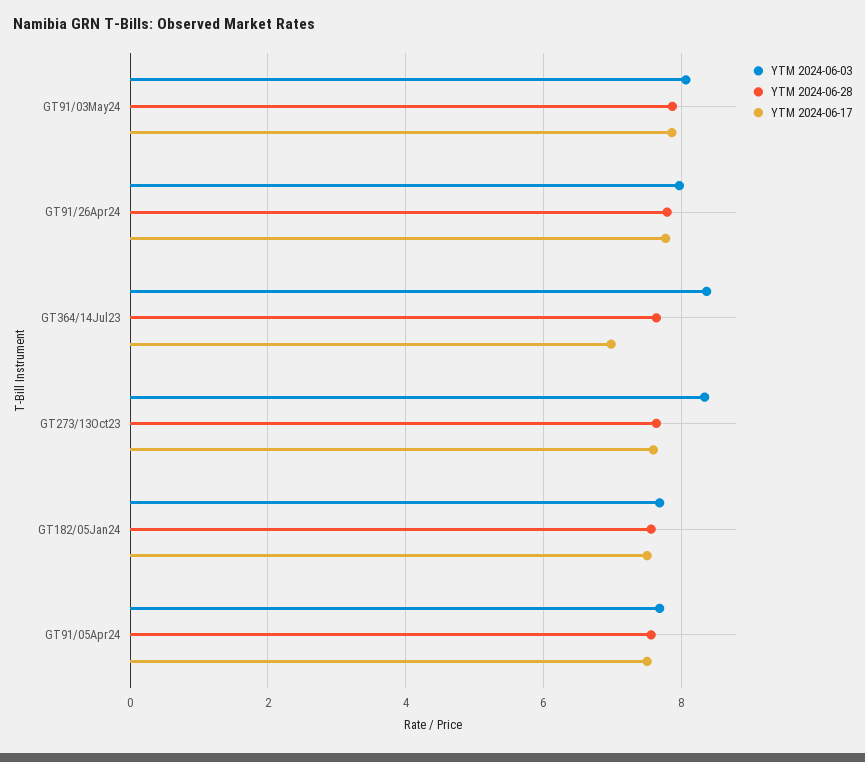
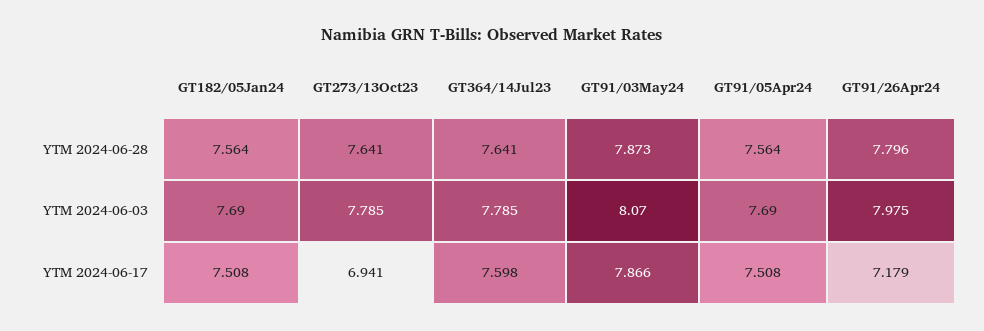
  {
    "YTM 2024-06-03": {
      "GT91/03May24": 8.07,
      "GT91/26Apr24": 7.975,
-     "GT364/14Jul23": 8.4,
+     "GT364/14Jul23": 7.785,
-     "GT273/13Oct23": 8.4,
+     "GT273/13Oct23": 7.785,
      "GT182/05Jan24": 7.69,
      "GT91/05Apr24": 7.69
    },
    "YTM 2024-06-28": {
      "GT91/03May24": 7.873,
      "GT91/26Apr24": 7.796,
      "GT364/14Jul23": 7.641,
      "GT273/13Oct23": 7.641,
      "GT182/05Jan24": 7.564,
      "GT91/05Apr24": 7.564
    },
    "YTM 2024-06-17": {
      "GT91/03May24": 7.866,
-     "GT91/26Apr24": 7.8,
+     "GT91/26Apr24": 7.179,
-     "GT364/14Jul23": 7,
+     "GT364/14Jul23": 7.598,
-     "GT273/13Oct23": 7.6,
+     "GT273/13Oct23": 6.941,
      "GT182/05Jan24": 7.508,
      "GT91/05Apr24": 7.508
    }
  }

